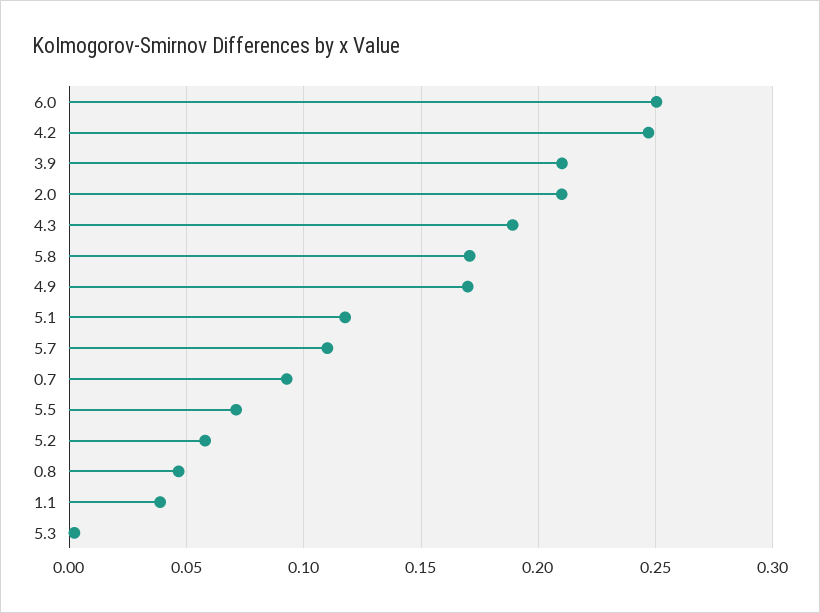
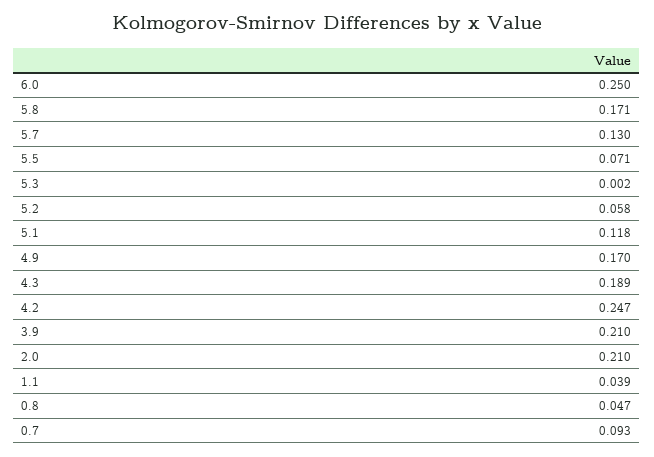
  {
    "6.0": 0.25,
    "4.2": 0.247,
    "3.9": 0.21,
    "2.0": 0.21,
    "4.3": 0.189,
    "5.8": 0.171,
    "4.9": 0.17,
    "5.1": 0.118,
-   "5.7": 0.11,
+   "5.7": 0.13,
    "0.7": 0.093,
    "5.5": 0.071,
    "5.2": 0.058,
    "0.8": 0.047,
    "1.1": 0.039,
    "5.3": 0.002
  }

